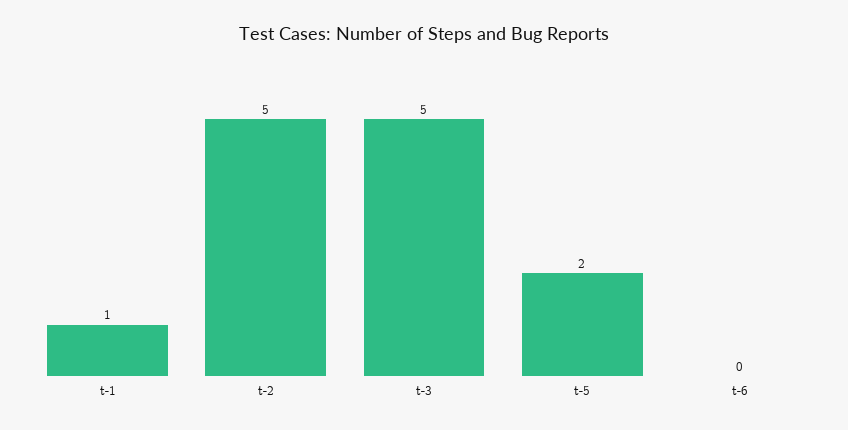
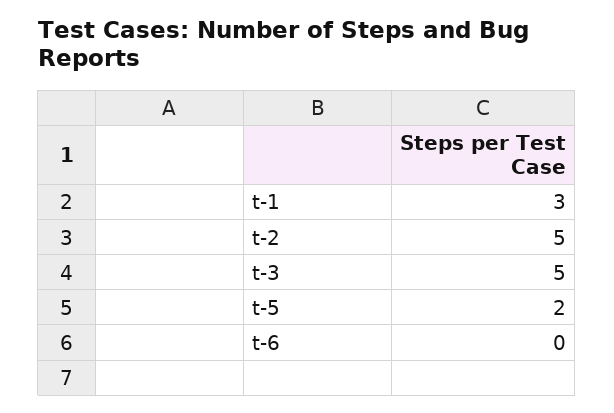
  {
-   "t-1": 1,
+   "t-1": 3,
    "t-2": 5,
    "t-3": 5,
    "t-5": 2,
    "t-6": 0
  }

